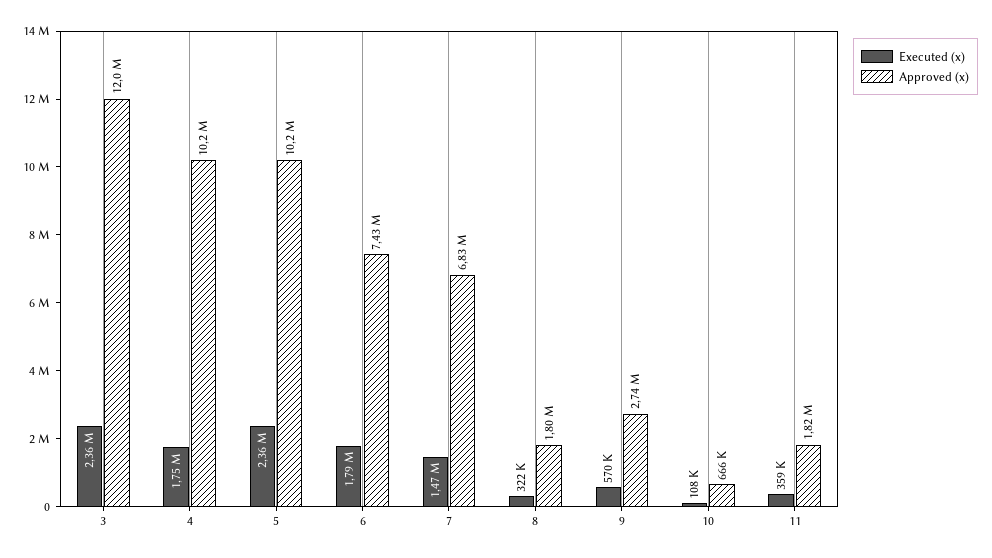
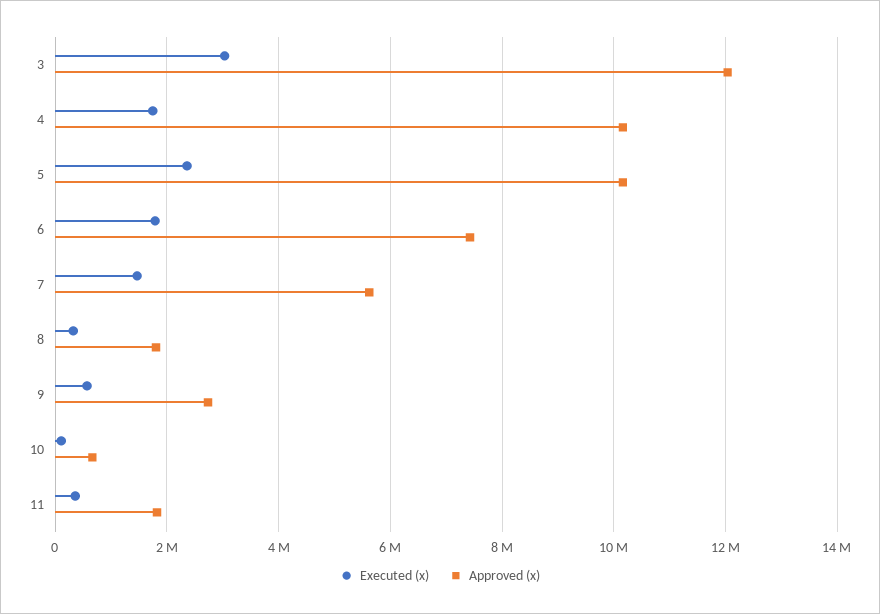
  {
    "Executed (x)": {
-     "3": 2360000,
+     "3": 3000000,
      "4": 1750000,
      "5": 2360000,
      "6": 1790000,
      "7": 1470000,
      "8": 322000,
      "9": 570000,
      "10": 108000,
      "11": 359000
    },
    "Approved (x)": {
      "3": 12000000,
      "4": 10200000,
      "5": 10200000,
      "6": 7430000,
-     "7": 6830000,
+     "7": 5600000,
      "8": 1800000,
      "9": 2740000,
      "10": 666000,
      "11": 1820000
    }
  }

